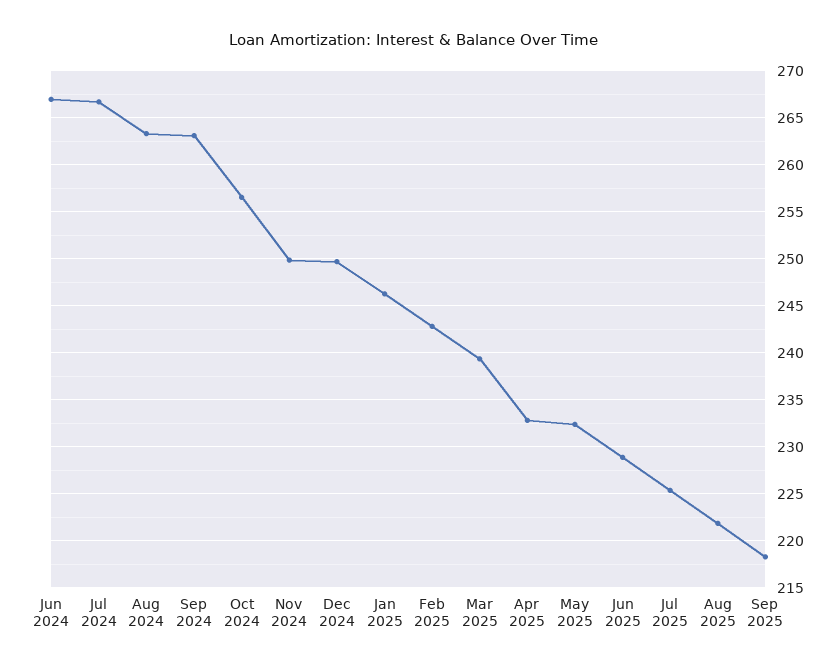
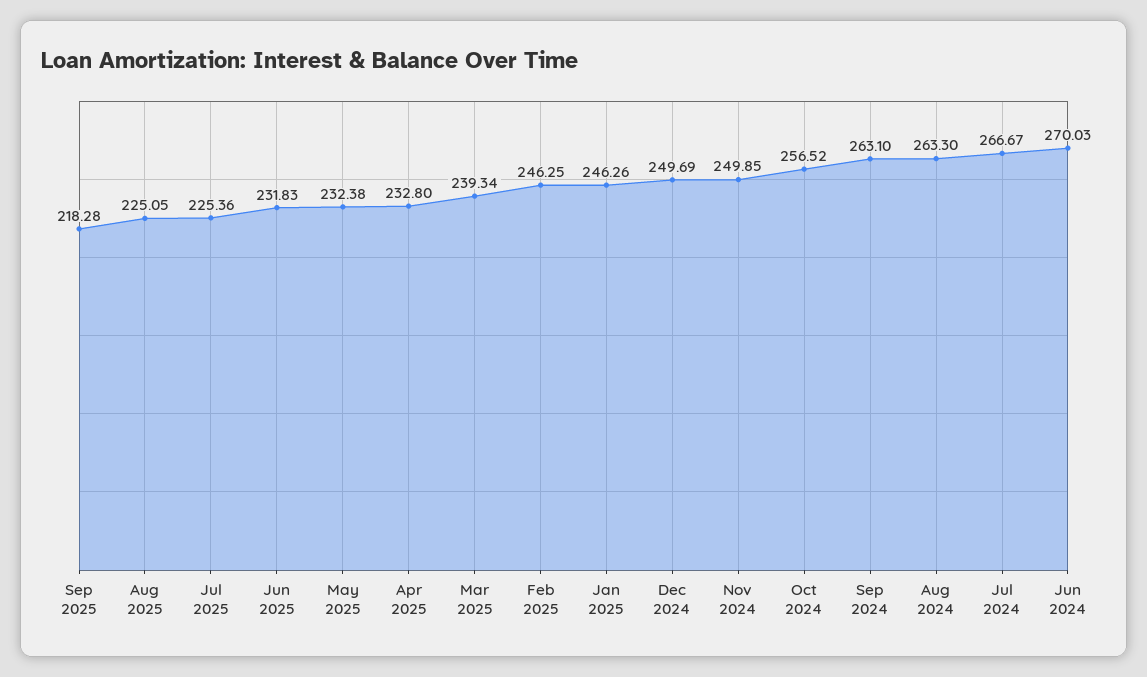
  {
-   "Jun 2024": 267,
+   "Jun 2024": 270.03,
    "Jul 2024": 266.67,
    "Aug 2024": 263.3,
    "Sep 2024": 263.1,
    "Oct 2024": 256.52,
    "Nov 2024": 249.85,
    "Dec 2024": 249.69,
    "Jan 2025": 246.26,
-   "Feb 2025": 243,
+   "Feb 2025": 246.25,
    "Mar 2025": 239.34,
    "Apr 2025": 232.8,
    "May 2025": 232.38,
-   "Jun 2025": 229,
+   "Jun 2025": 231.83,
    "Jul 2025": 225.36,
-   "Aug 2025": 222,
+   "Aug 2025": 225.05,
    "Sep 2025": 218.28
  }

